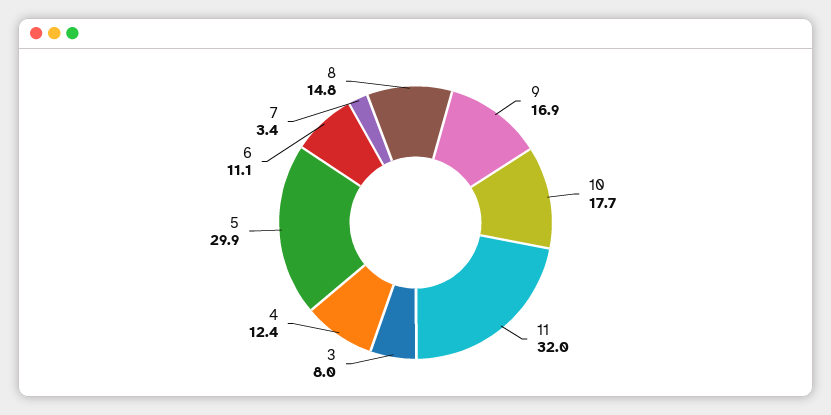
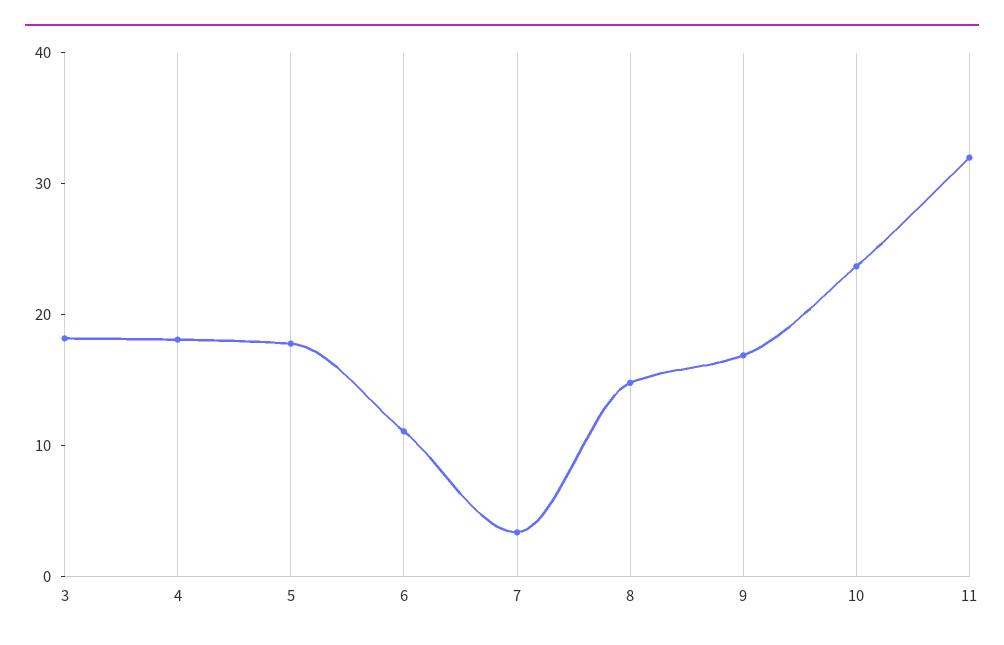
  {
    "9": 16.9,
-   "10": 17.7,
+   "10": 24,
    "11": 32,
-   "3": 8,
+   "3": 18,
-   "4": 12.4,
+   "4": 18,
-   "5": 29.9,
+   "5": 18,
    "6": 11.1,
    "7": 3.4,
    "8": 14.8
  }

